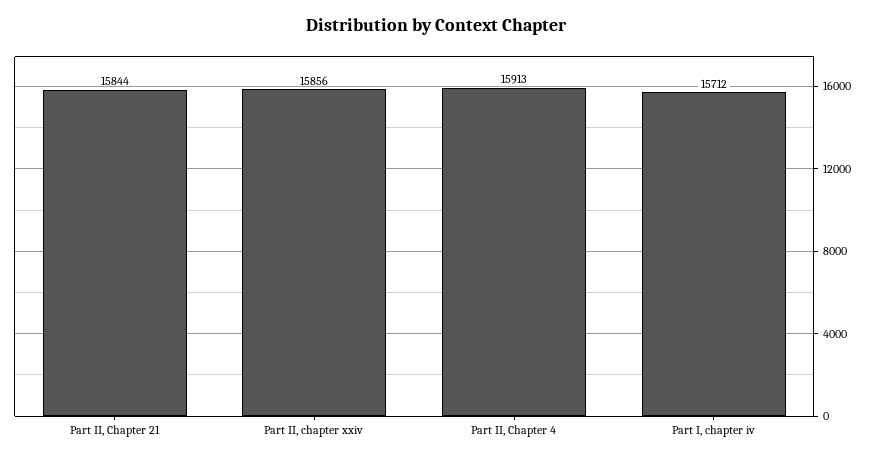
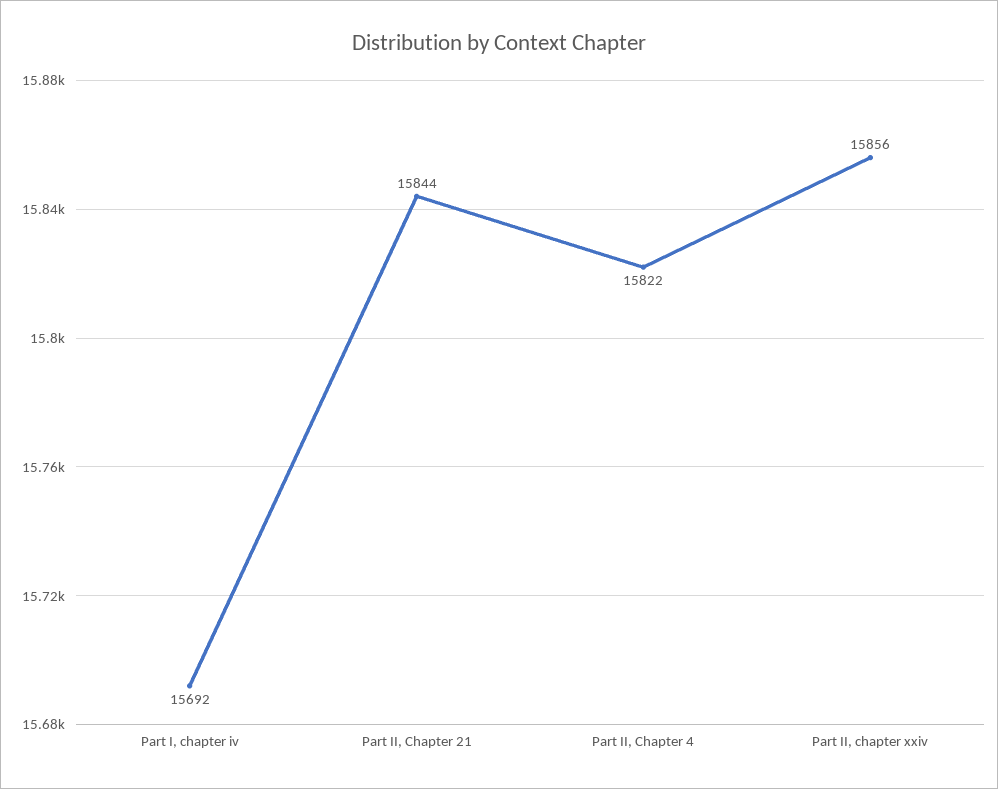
  {
    "Part II, Chapter 21": 15844,
    "Part II, chapter xxiv": 15856,
-   "Part II, Chapter 4": 15913,
+   "Part II, Chapter 4": 15822,
-   "Part I, chapter iv": 15712
+   "Part I, chapter iv": 15692
  }

